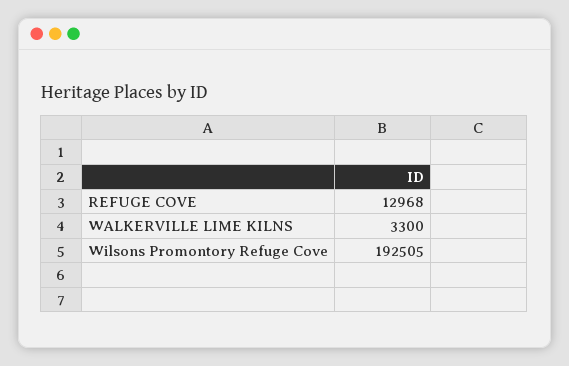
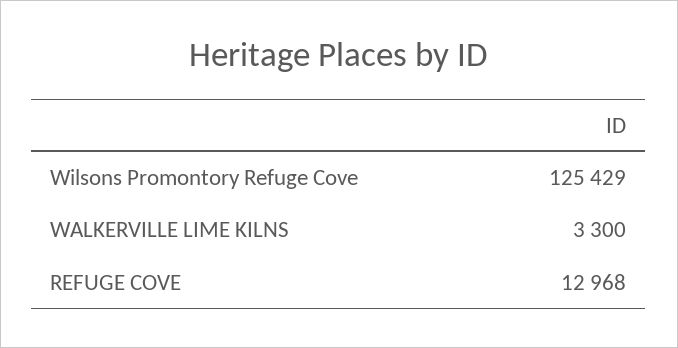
  {
    "REFUGE COVE": 12968,
    "WALKERVILLE LIME KILNS": 3300,
-   "Wilsons Promontory Refuge Cove": 192505
+   "Wilsons Promontory Refuge Cove": 125429
  }

